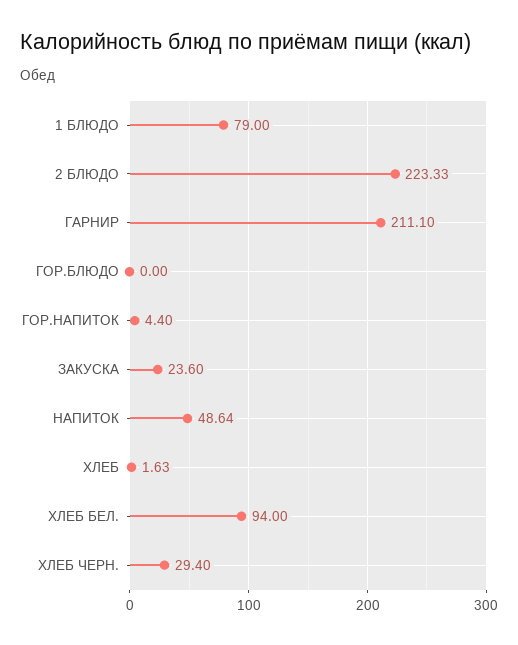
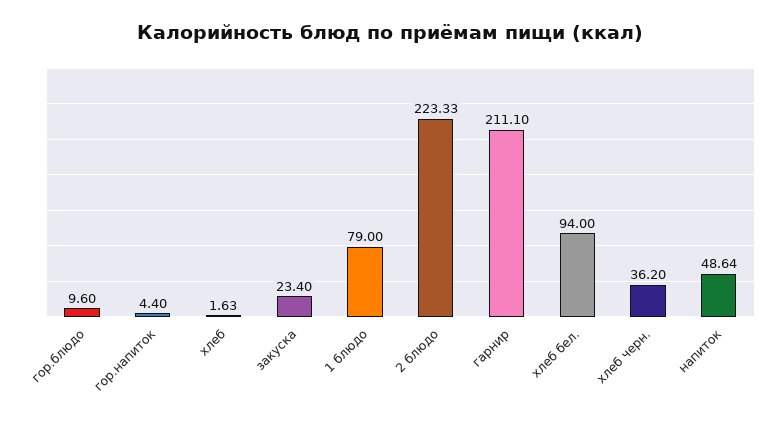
  {
    "1 БЛЮДО": 79,
    "2 БЛЮДО": 223.33,
    "ГАРНИР": 211.1,
-   "ГОР.БЛЮДО": 0,
+   "ГОР.БЛЮДО": 9.6,
    "ГОР.НАПИТОК": 4.4,
-   "ЗАКУСКА": 23.6,
+   "ЗАКУСКА": 23.4,
    "НАПИТОК": 48.64,
    "ХЛЕБ": 1.63,
    "ХЛЕБ БЕЛ.": 94,
-   "ХЛЕБ ЧЕРН.": 29.4
+   "ХЛЕБ ЧЕРН.": 36.2
  }

